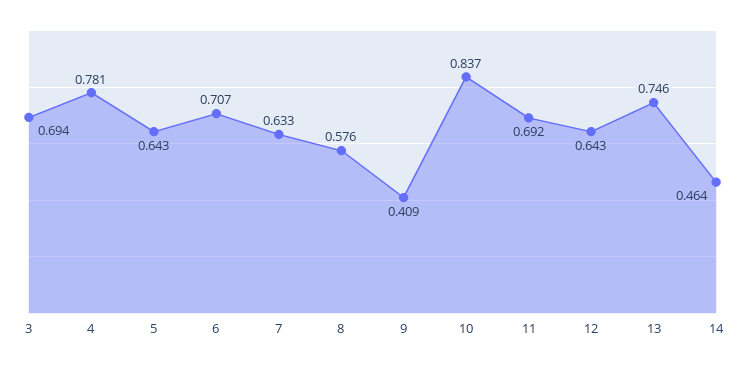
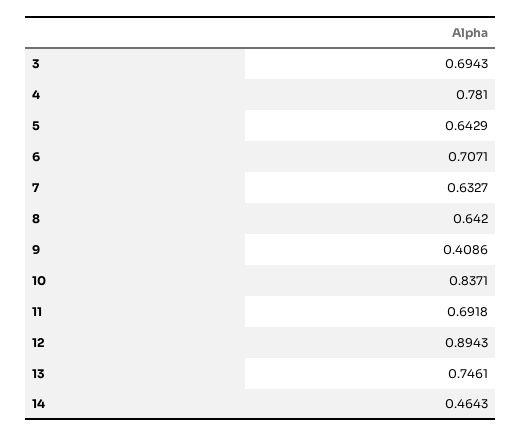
  {
    "3": 0.6943,
    "4": 0.781,
    "5": 0.6429,
    "6": 0.7071,
    "7": 0.6327,
-   "8": 0.576,
+   "8": 0.642,
    "9": 0.4086,
    "10": 0.8371,
    "11": 0.6918,
-   "12": 0.643,
+   "12": 0.8943,
    "13": 0.7461,
    "14": 0.4643
  }

